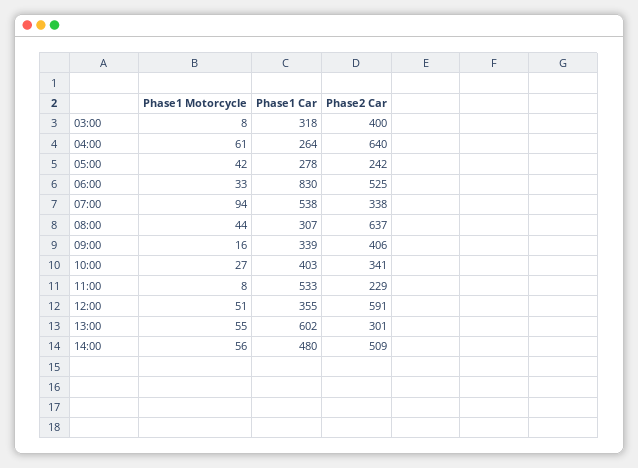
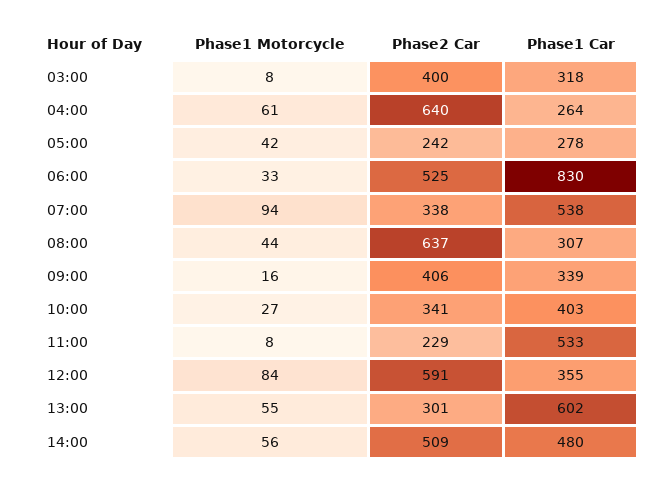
  {
    "Phase1 Motorcycle": {
      "03:00": 8,
      "04:00": 61,
      "05:00": 42,
      "06:00": 33,
      "07:00": 94,
      "08:00": 44,
      "09:00": 16,
      "10:00": 27,
      "11:00": 8,
-     "12:00": 51,
+     "12:00": 84,
      "13:00": 55,
      "14:00": 56
    },
    "Phase1 Car": {
      "03:00": 318,
      "04:00": 264,
      "05:00": 278,
      "06:00": 830,
      "07:00": 538,
      "08:00": 307,
      "09:00": 339,
      "10:00": 403,
      "11:00": 533,
      "12:00": 355,
      "13:00": 602,
      "14:00": 480
    },
    "Phase2 Car": {
      "03:00": 400,
      "04:00": 640,
      "05:00": 242,
      "06:00": 525,
      "07:00": 338,
      "08:00": 637,
      "09:00": 406,
      "10:00": 341,
      "11:00": 229,
      "12:00": 591,
      "13:00": 301,
      "14:00": 509
    }
  }

